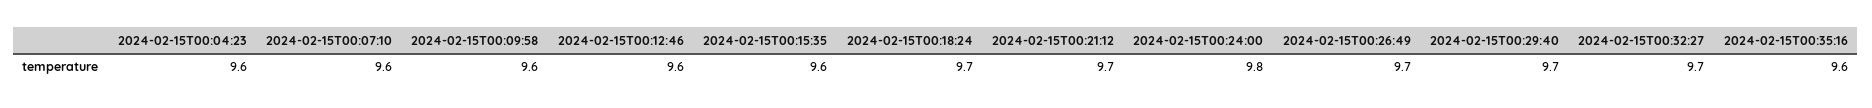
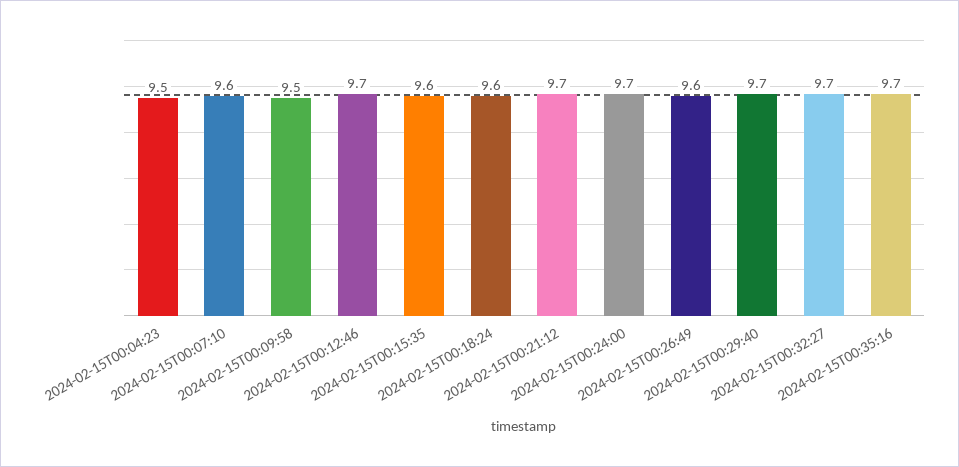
  {
-   "2024-02-15T00:04:23": 9.6,
+   "2024-02-15T00:04:23": 9.5,
    "2024-02-15T00:07:10": 9.6,
-   "2024-02-15T00:09:58": 9.6,
+   "2024-02-15T00:09:58": 9.5,
-   "2024-02-15T00:12:46": 9.6,
+   "2024-02-15T00:12:46": 9.7,
    "2024-02-15T00:15:35": 9.6,
-   "2024-02-15T00:18:24": 9.7,
+   "2024-02-15T00:18:24": 9.6,
    "2024-02-15T00:21:12": 9.7,
-   "2024-02-15T00:24:00": 9.8,
+   "2024-02-15T00:24:00": 9.7,
-   "2024-02-15T00:26:49": 9.7,
+   "2024-02-15T00:26:49": 9.6,
    "2024-02-15T00:29:40": 9.7,
    "2024-02-15T00:32:27": 9.7,
-   "2024-02-15T00:35:16": 9.6
+   "2024-02-15T00:35:16": 9.7
  }

